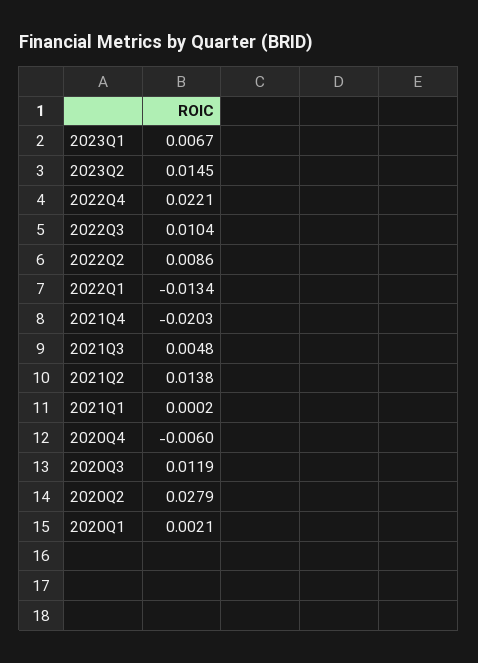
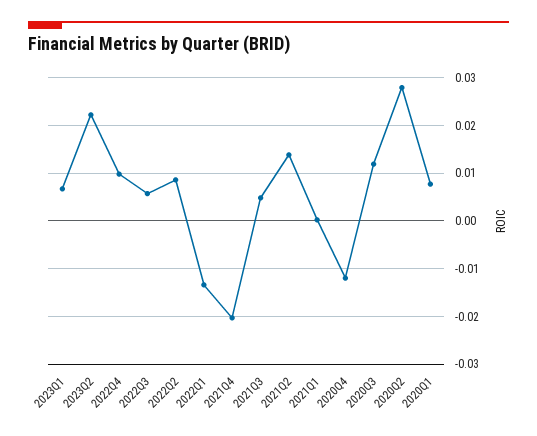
  {
    "2023Q1": 0.0067,
-   "2023Q2": 0.0145,
+   "2023Q2": 0.022,
-   "2022Q4": 0.0221,
+   "2022Q4": 0.01,
-   "2022Q3": 0.0104,
+   "2022Q3": 0.006,
    "2022Q2": 0.0086,
    "2022Q1": -0.0134,
    "2021Q4": -0.0203,
    "2021Q3": 0.0048,
    "2021Q2": 0.0138,
    "2021Q1": 0.0002,
-   "2020Q4": -0.006,
+   "2020Q4": -0.012,
    "2020Q3": 0.0119,
    "2020Q2": 0.0279,
-   "2020Q1": 0.0021
+   "2020Q1": 0.008
  }

